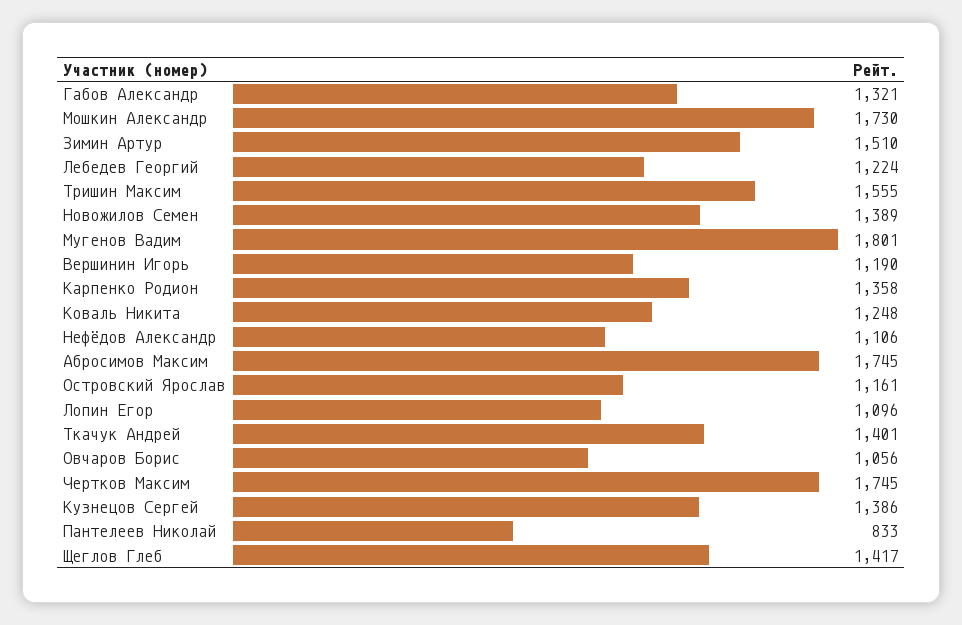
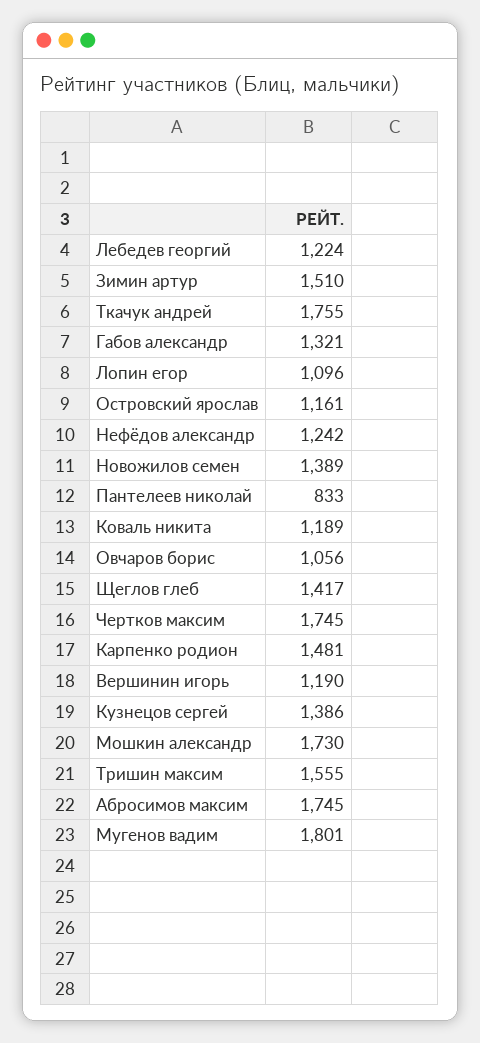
  {
    "Габов Александр": 1321,
    "Мошкин Александр": 1730,
    "Зимин Артур": 1510,
    "Лебедев Георгий": 1224,
    "Тришин Максим": 1555,
    "Новожилов Семен": 1389,
    "Мугенов Вадим": 1801,
    "Вершинин Игорь": 1190,
-   "Карпенко Родион": 1358,
+   "Карпенко Родион": 1481,
-   "Коваль Никита": 1248,
+   "Коваль Никита": 1189,
-   "Нефёдов Александр": 1106,
+   "Нефёдов Александр": 1242,
    "Абросимов Максим": 1745,
    "Островский Ярослав": 1161,
    "Лопин Егор": 1096,
-   "Ткачук Андрей": 1401,
+   "Ткачук Андрей": 1755,
    "Овчаров Борис": 1056,
    "Чертков Максим": 1745,
    "Кузнецов Сергей": 1386,
    "Пантелеев Николай": 833,
    "Щеглов Глеб": 1417
  }

